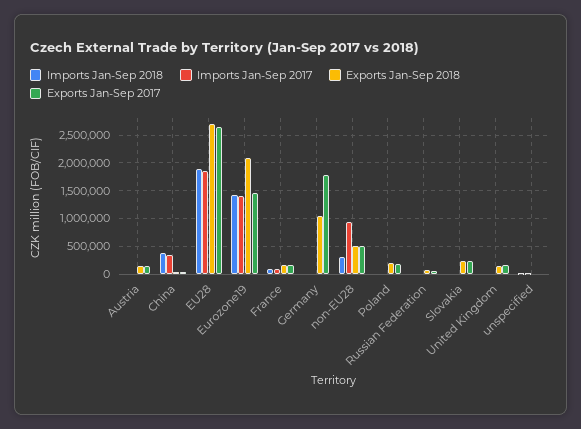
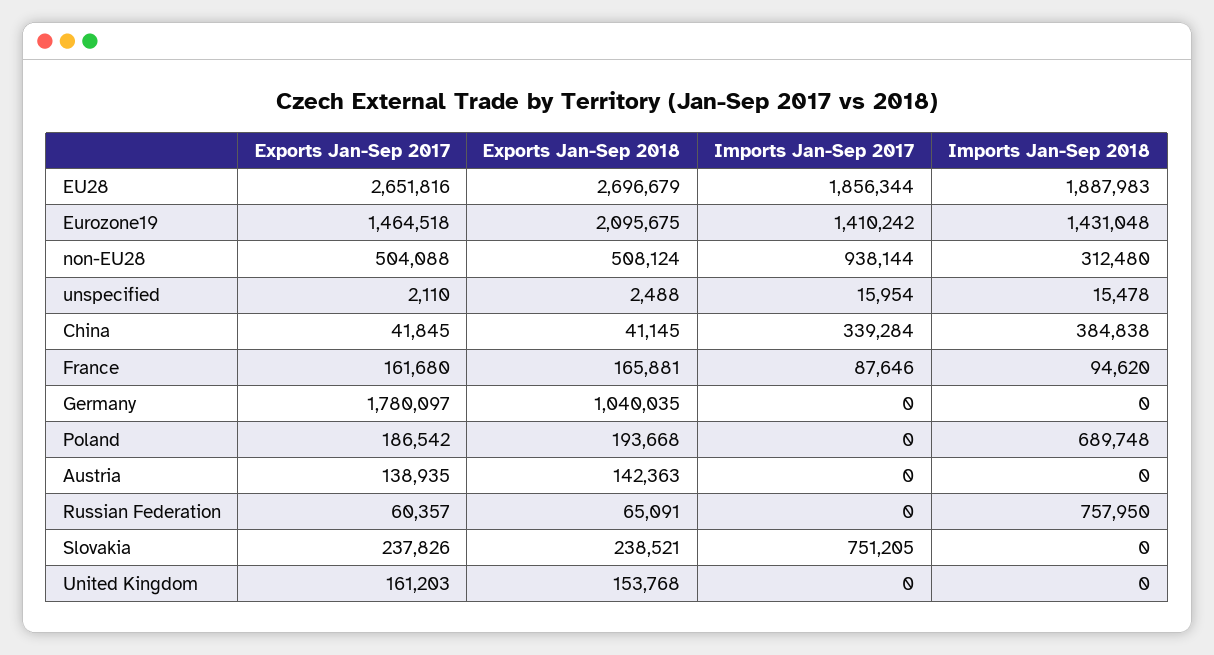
  {
    "Imports Jan-Sep 2018": {
      "Austria": 0,
      "China": 384838,
      "EU28": 1887983,
      "Eurozone19": 1431048,
      "France": 94620,
      "Germany": 0,
      "non-EU28": 312480,
-     "Poland": 0,
+     "Poland": 689748,
-     "Russian Federation": 0,
+     "Russian Federation": 757950,
      "Slovakia": 0,
      "United Kingdom": 0,
      "unspecified": 15478
    },
    "Imports Jan-Sep 2017": {
      "Austria": 0,
      "China": 339284,
      "EU28": 1856344,
      "Eurozone19": 1410242,
      "France": 87646,
      "Germany": 0,
      "non-EU28": 938144,
      "Poland": 0,
      "Russian Federation": 0,
-     "Slovakia": 0,
+     "Slovakia": 751205,
      "United Kingdom": 0,
      "unspecified": 15954
    },
    "Exports Jan-Sep 2018": {
      "Austria": 142363,
      "China": 41145,
      "EU28": 2696679,
      "Eurozone19": 2095675,
      "France": 165881,
      "Germany": 1040035,
      "non-EU28": 508124,
      "Poland": 193668,
      "Russian Federation": 65091,
      "Slovakia": 238521,
      "United Kingdom": 153768,
      "unspecified": 2488
    },
    "Exports Jan-Sep 2017": {
      "Austria": 138935,
      "China": 41845,
      "EU28": 2651816,
      "Eurozone19": 1464518,
      "France": 161680,
      "Germany": 1780097,
      "non-EU28": 504088,
      "Poland": 186542,
      "Russian Federation": 60357,
      "Slovakia": 237826,
      "United Kingdom": 161203,
      "unspecified": 2110
    }
  }

